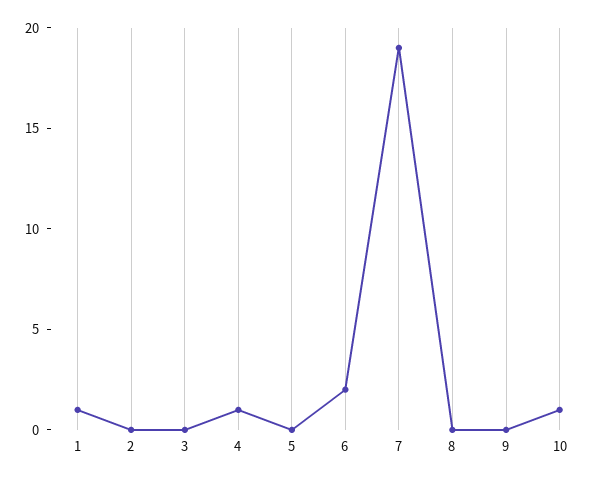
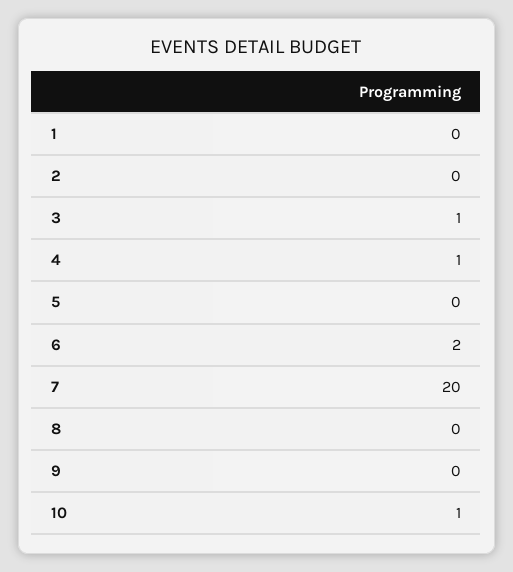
  {
-   "1": 1,
+   "1": 0,
    "2": 0,
-   "3": 0,
+   "3": 1,
    "4": 1,
    "5": 0,
    "6": 2,
-   "7": 19,
+   "7": 20,
    "8": 0,
    "9": 0,
    "10": 1
  }

